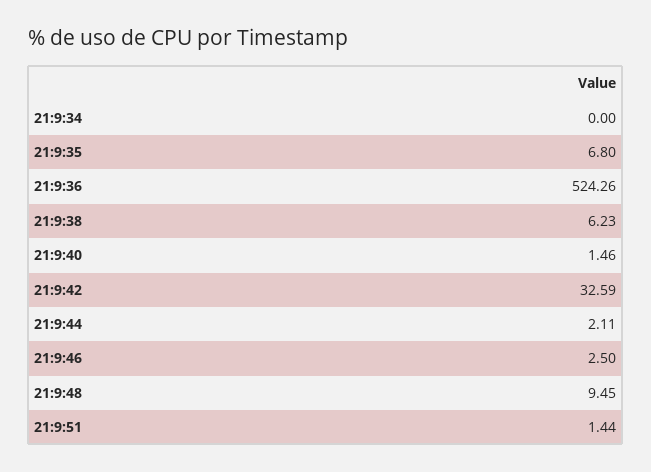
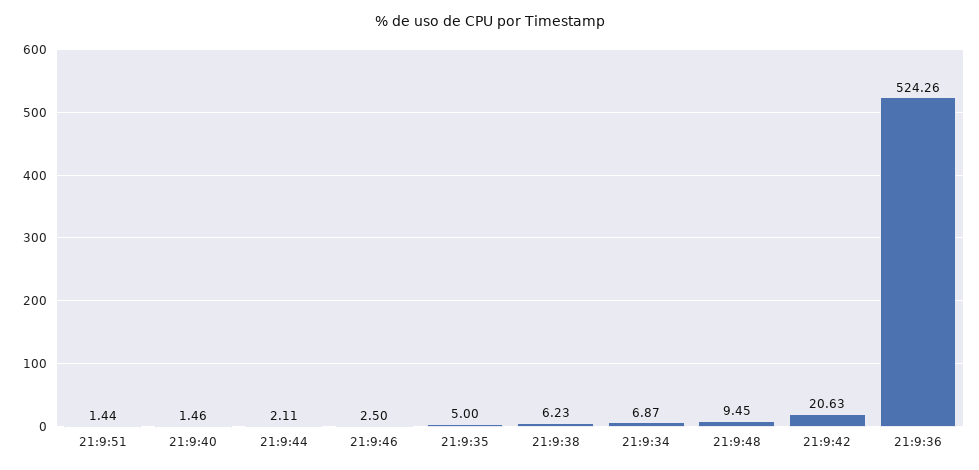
  {
-   "21:9:34": 0,
+   "21:9:34": 6.87,
-   "21:9:35": 6.8,
+   "21:9:35": 5,
    "21:9:36": 524.26,
    "21:9:38": 6.23,
    "21:9:40": 1.46,
-   "21:9:42": 32.59,
+   "21:9:42": 20.63,
    "21:9:44": 2.11,
    "21:9:46": 2.5,
    "21:9:48": 9.45,
    "21:9:51": 1.44
  }

